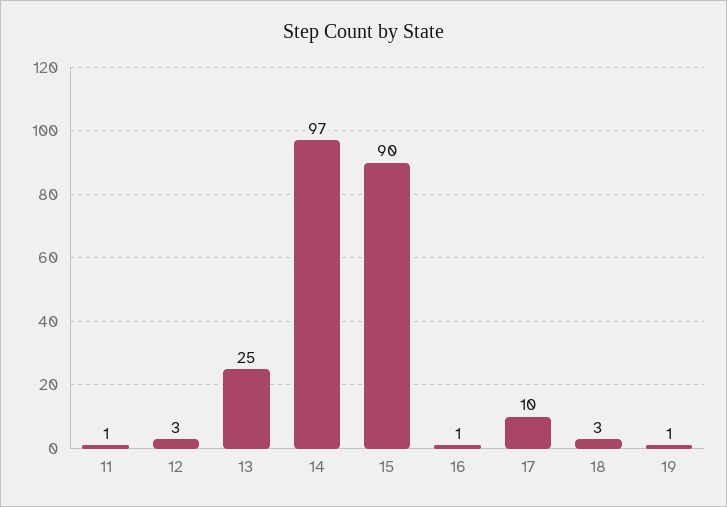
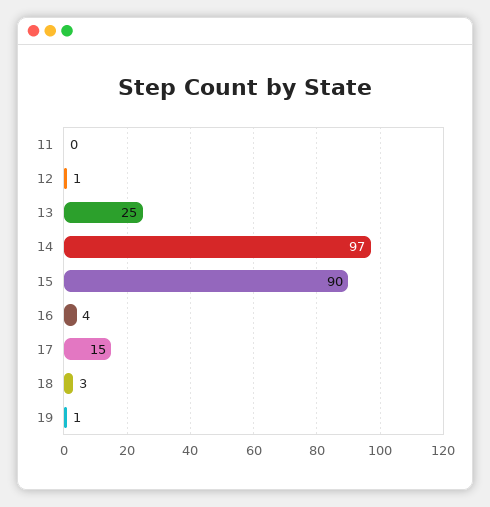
  {
-   "11": 1,
+   "11": 0,
-   "12": 3,
+   "12": 1,
    "13": 25,
    "14": 97,
    "15": 90,
-   "16": 1,
+   "16": 4,
-   "17": 10,
+   "17": 15,
    "18": 3,
    "19": 1
  }

